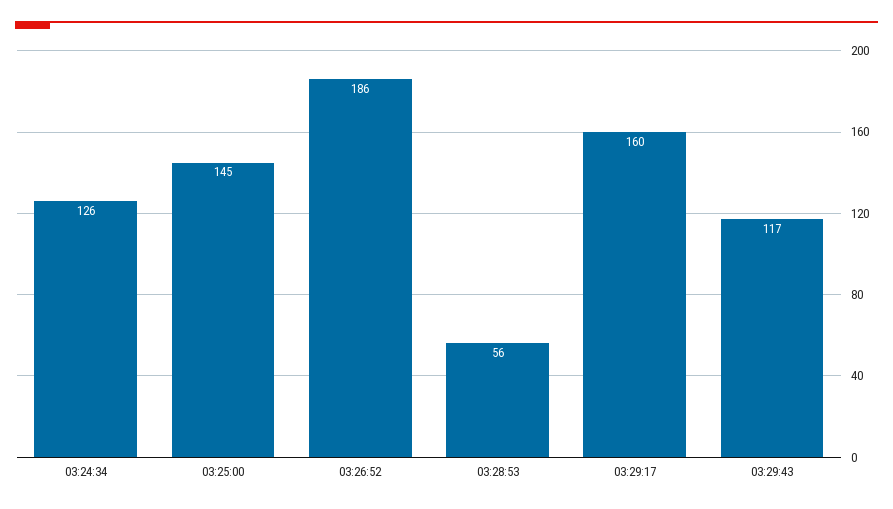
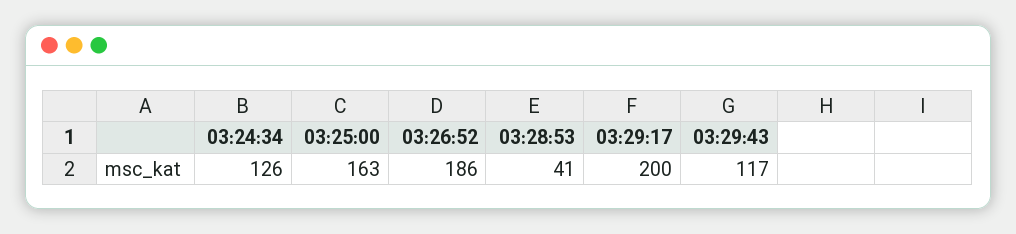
  {
    "03:24:34": 126,
-   "03:25:00": 145,
+   "03:25:00": 163,
    "03:26:52": 186,
-   "03:28:53": 56,
+   "03:28:53": 41,
-   "03:29:17": 160,
+   "03:29:17": 200,
    "03:29:43": 117
  }

